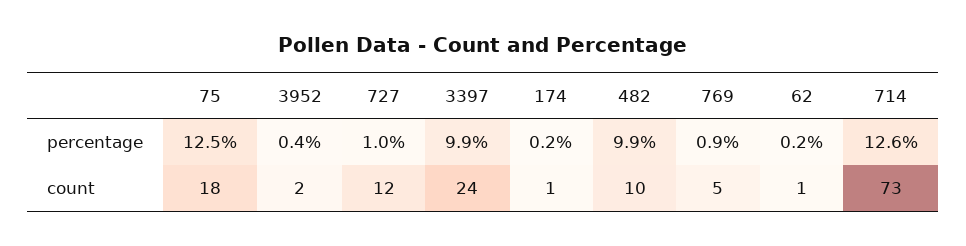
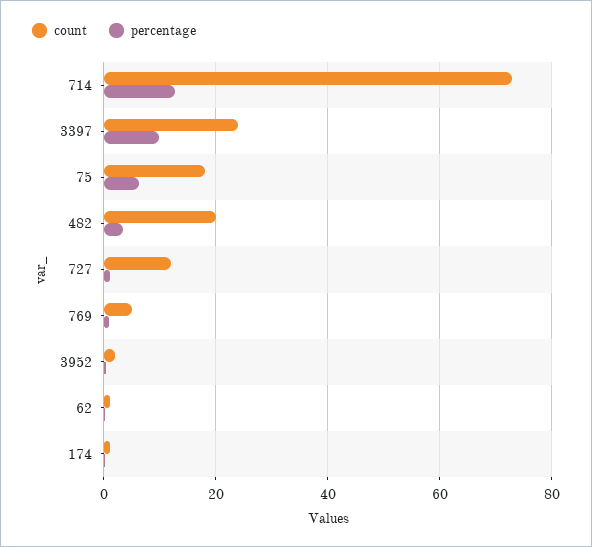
  {
    "percentage": {
-     "75": 12.5,
+     "75": 6,
      "3952": 0.4,
      "727": 1,
      "3397": 9.9,
      "174": 0.2,
-     "482": 9.9,
+     "482": 4,
      "769": 0.9,
      "62": 0.2,
      "714": 12.6
    },
    "count": {
      "75": 18,
      "3952": 2,
      "727": 12,
      "3397": 24,
      "174": 1,
-     "482": 10,
+     "482": 20,
      "769": 5,
      "62": 1,
      "714": 73
    }
  }

